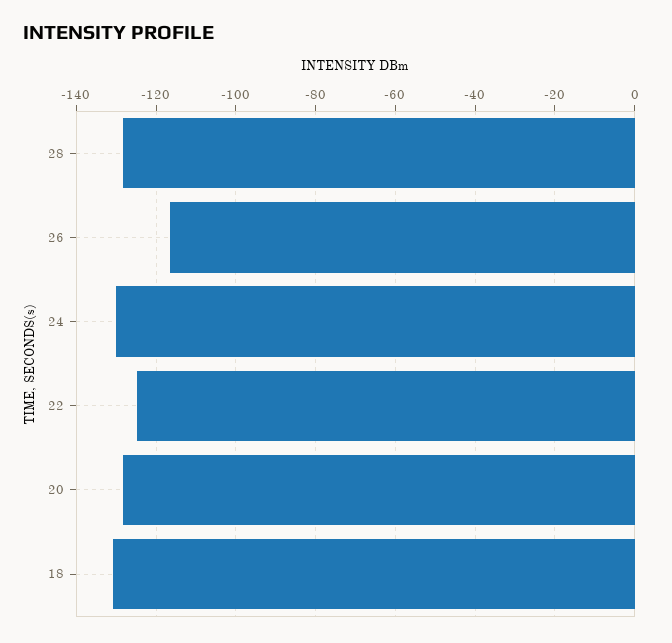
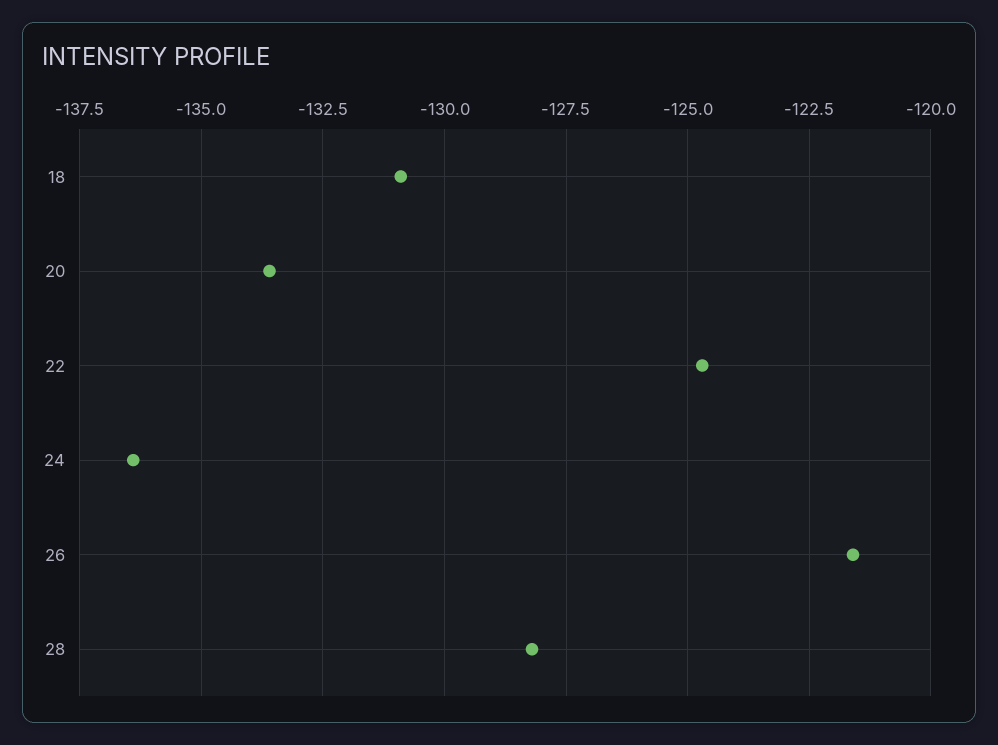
  {
    "28": -128,
-   "26": -116,
+   "26": -121.5,
-   "24": -130,
+   "24": -136.5,
    "22": -124.5,
-   "20": -128,
+   "20": -133.5,
    "18": -131
  }

